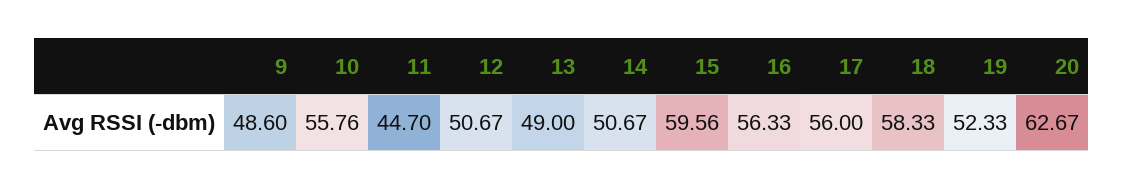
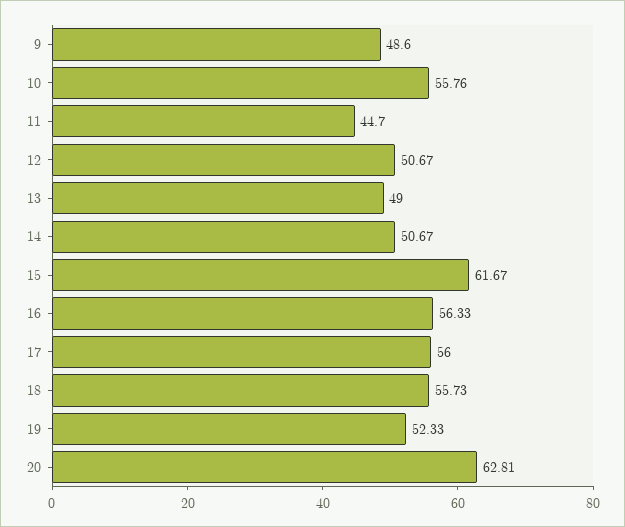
  {
    "9": 48.6,
    "10": 55.76,
    "11": 44.7,
    "12": 50.67,
    "13": 49,
    "14": 50.67,
-   "15": 59.56,
+   "15": 61.67,
    "16": 56.33,
    "17": 56,
-   "18": 58.33,
+   "18": 55.73,
    "19": 52.33,
-   "20": 62.67
+   "20": 62.81
  }

